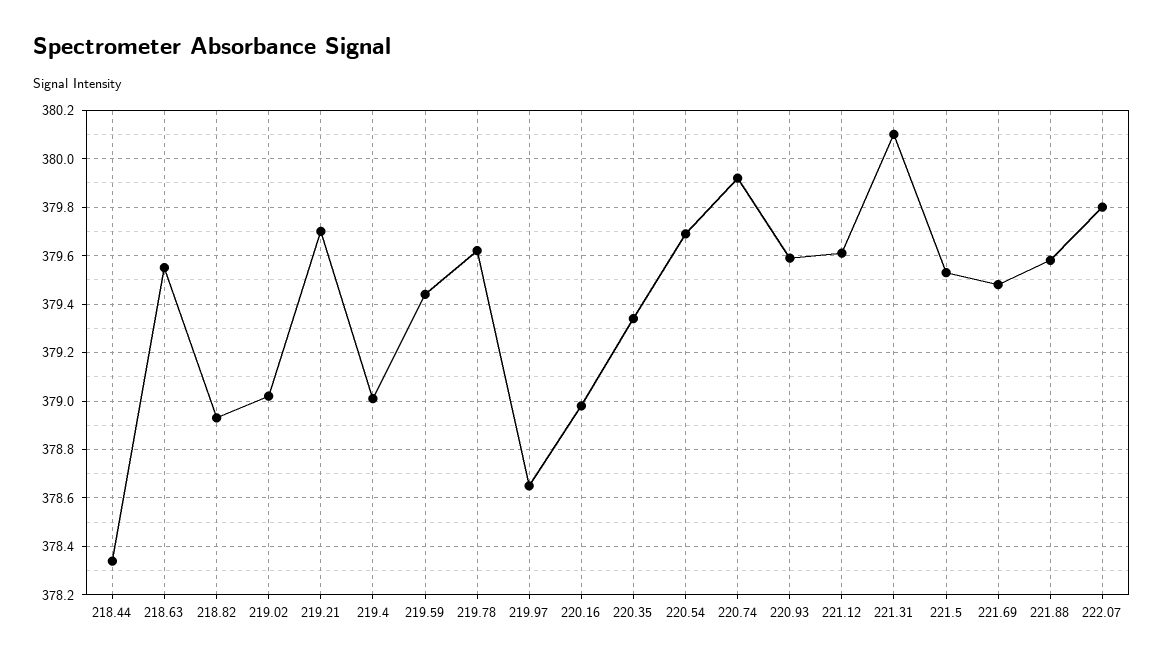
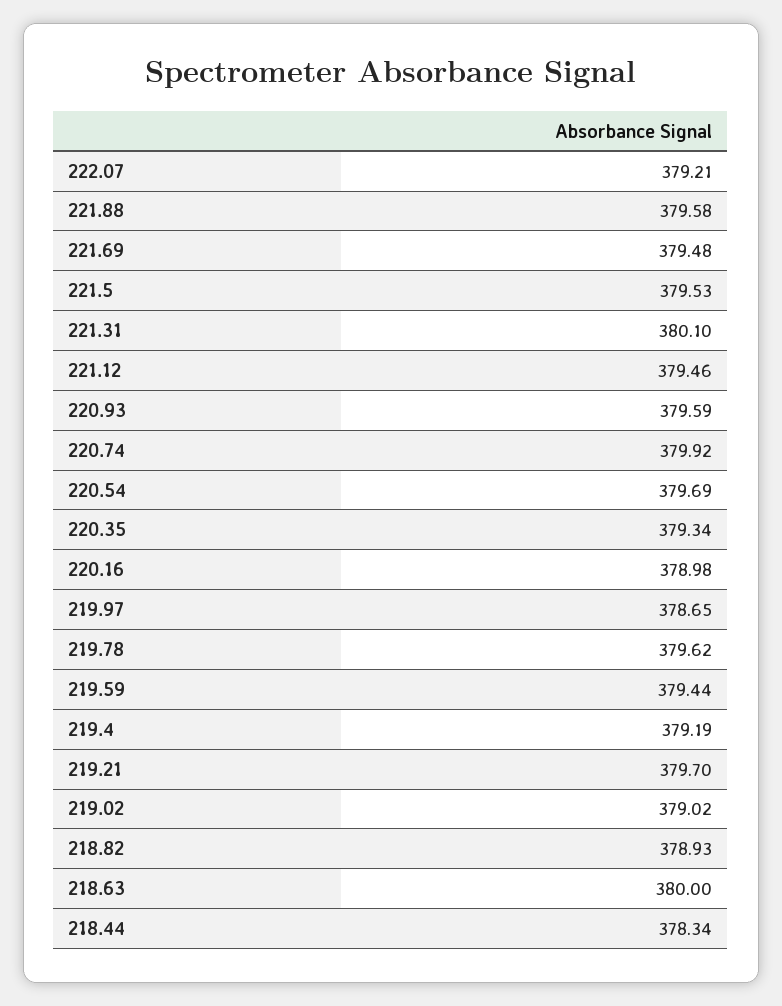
  {
    "218.44": 378.34,
-   "218.63": 379.55,
+   "218.63": 380,
    "218.82": 378.93,
    "219.02": 379.02,
    "219.21": 379.7,
-   "219.4": 379,
+   "219.4": 379.19,
    "219.59": 379.44,
    "219.78": 379.62,
    "219.97": 378.65,
    "220.16": 378.98,
    "220.35": 379.34,
    "220.54": 379.69,
    "220.74": 379.92,
    "220.93": 379.59,
-   "221.12": 379.6,
+   "221.12": 379.46,
    "221.31": 380.1,
    "221.5": 379.53,
    "221.69": 379.48,
    "221.88": 379.58,
-   "222.07": 379.8
+   "222.07": 379.21
  }

